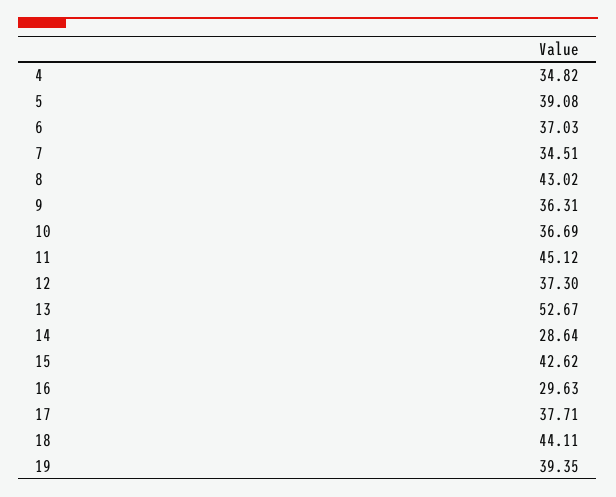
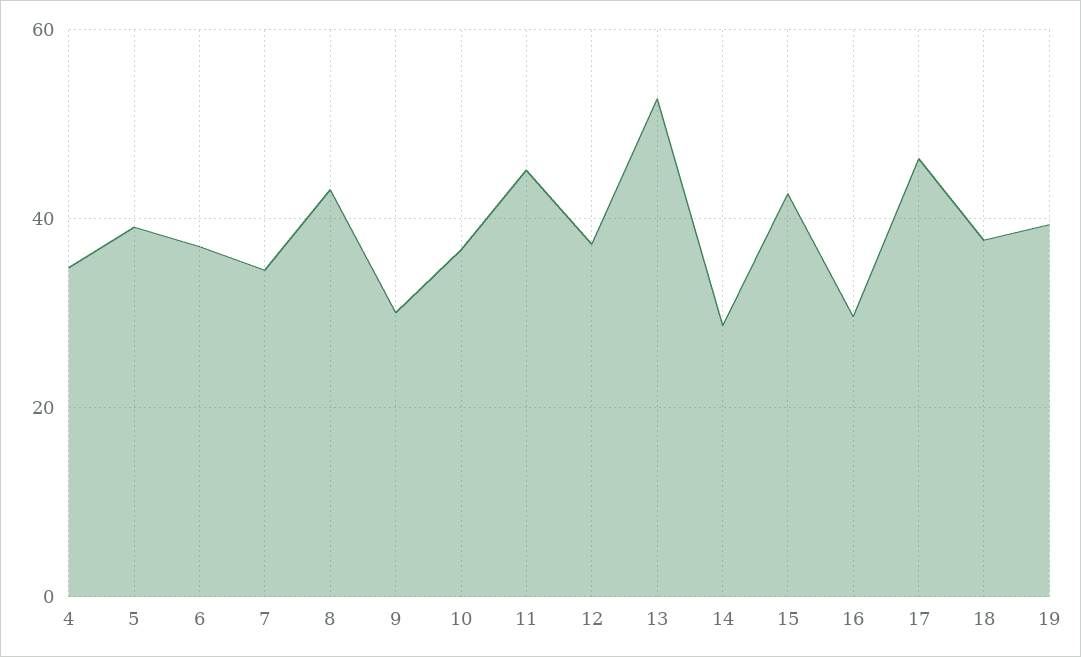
  {
    "4": 34.82,
    "5": 39.08,
    "6": 37.03,
    "7": 34.51,
    "8": 43.02,
-   "9": 36.31,
+   "9": 30,
    "10": 36.69,
    "11": 45.12,
    "12": 37.3,
    "13": 52.67,
    "14": 28.64,
    "15": 42.62,
    "16": 29.63,
-   "17": 37.71,
+   "17": 46,
-   "18": 44.11,
+   "18": 38,
    "19": 39.35
  }

